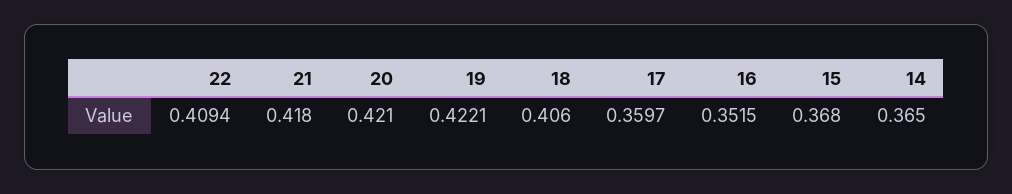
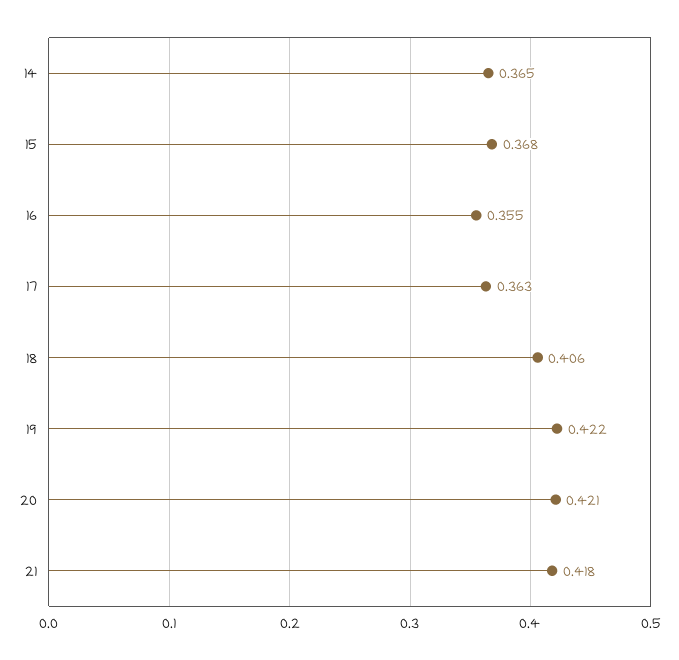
  {
-   "22": 0.4094,
    "21": 0.418,
    "20": 0.421,
    "19": 0.4221,
    "18": 0.406,
-   "17": 0.3597,
+   "17": 0.363,
-   "16": 0.3515,
+   "16": 0.355,
    "15": 0.368,
    "14": 0.365
  }

